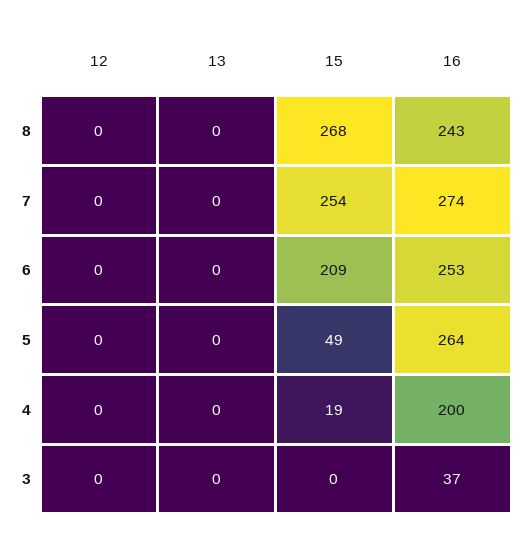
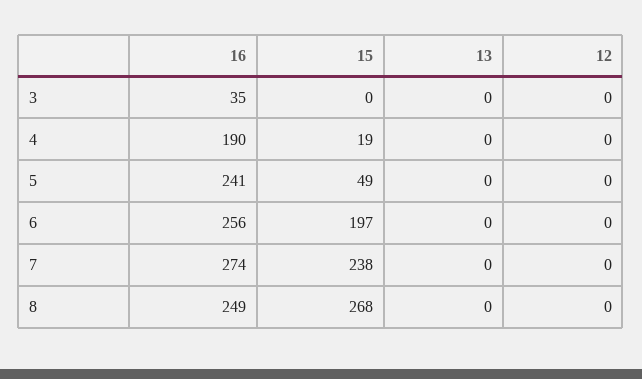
  {
    "12": {
      "8": 0,
      "7": 0,
      "6": 0,
      "5": 0,
      "4": 0,
      "3": 0
    },
    "13": {
      "8": 0,
      "7": 0,
      "6": 0,
      "5": 0,
      "4": 0,
      "3": 0
    },
    "15": {
      "8": 268,
-     "7": 254,
+     "7": 238,
-     "6": 209,
+     "6": 197,
      "5": 49,
      "4": 19,
      "3": 0
    },
    "16": {
-     "8": 243,
+     "8": 249,
      "7": 274,
-     "6": 253,
+     "6": 256,
-     "5": 264,
+     "5": 241,
-     "4": 200,
+     "4": 190,
-     "3": 37
+     "3": 35
    }
  }

